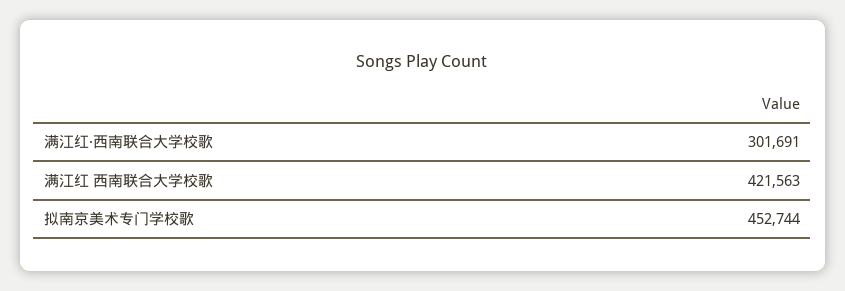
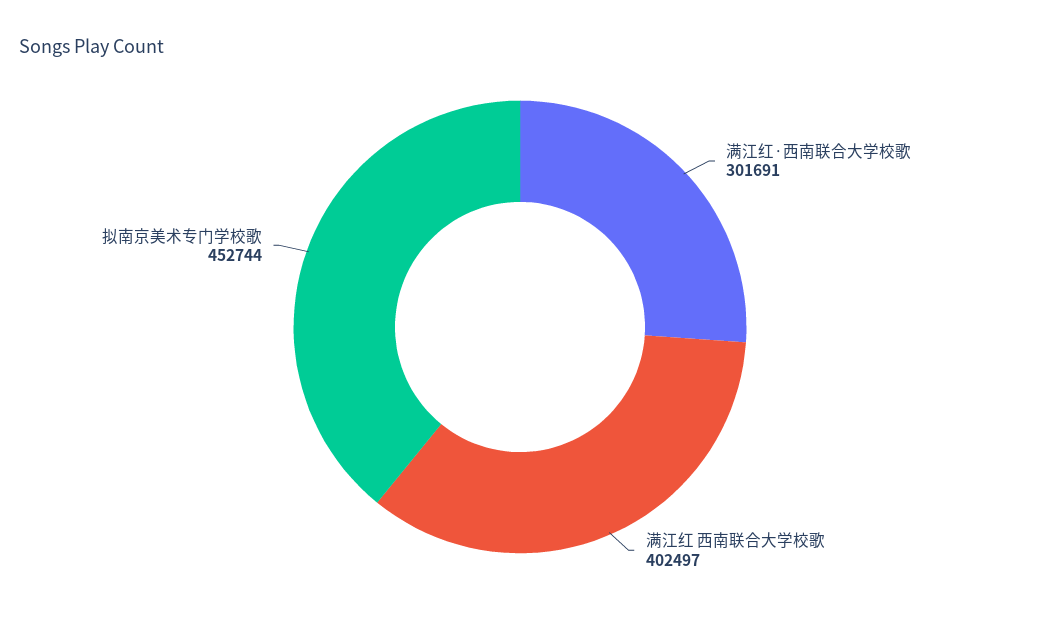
  {
    "满江红·西南联合大学校歌": 301691,
-   "满江红 西南联合大学校歌": 421563,
+   "满江红 西南联合大学校歌": 402497,
    "拟南京美术专门学校歌": 452744
  }

